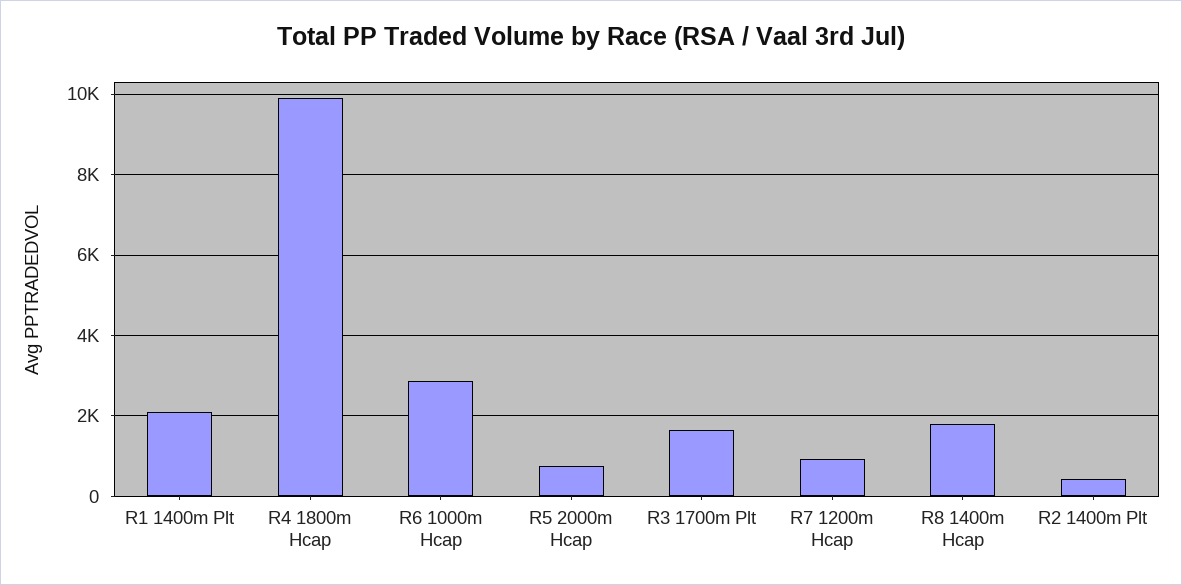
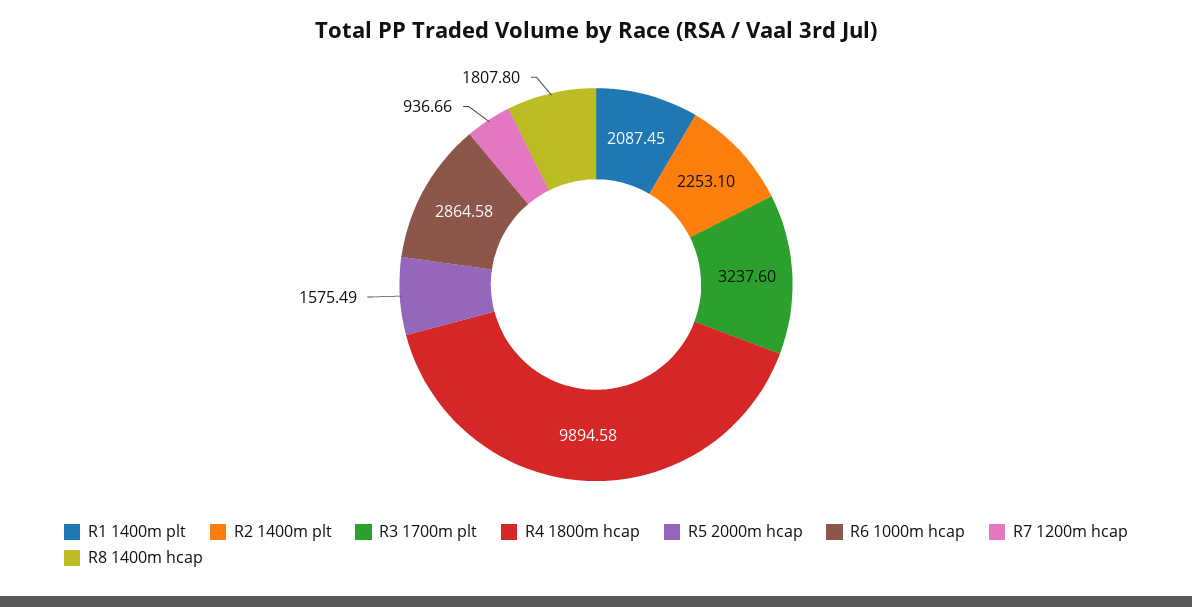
  {
    "R1 1400m Plt": 2087.45,
    "R4 1800m Hcap": 9894.58,
    "R6 1000m Hcap": 2864.58,
-   "R5 2000m Hcap": 800,
+   "R5 2000m Hcap": 1575.49,
-   "R3 1700m Plt": 1600,
+   "R3 1700m Plt": 3237.6,
    "R7 1200m Hcap": 936.66,
    "R8 1400m Hcap": 1807.8,
-   "R2 1400m Plt": 400
+   "R2 1400m Plt": 2253.1
  }

